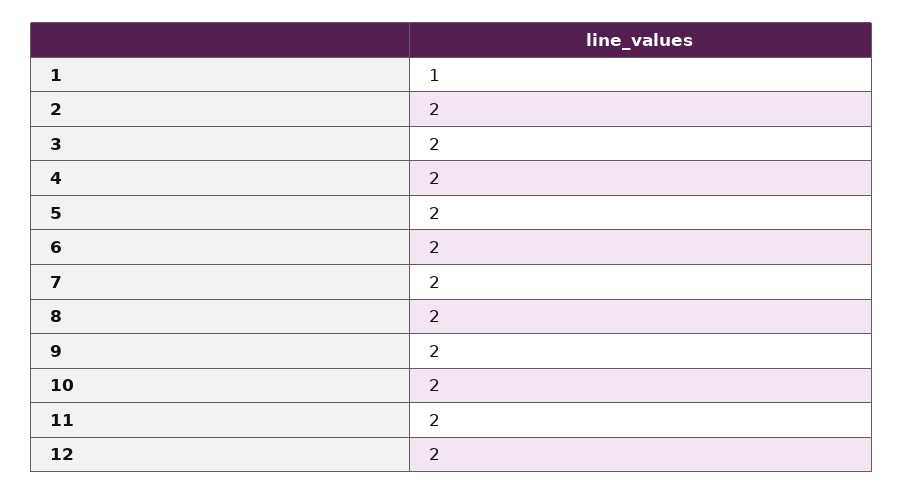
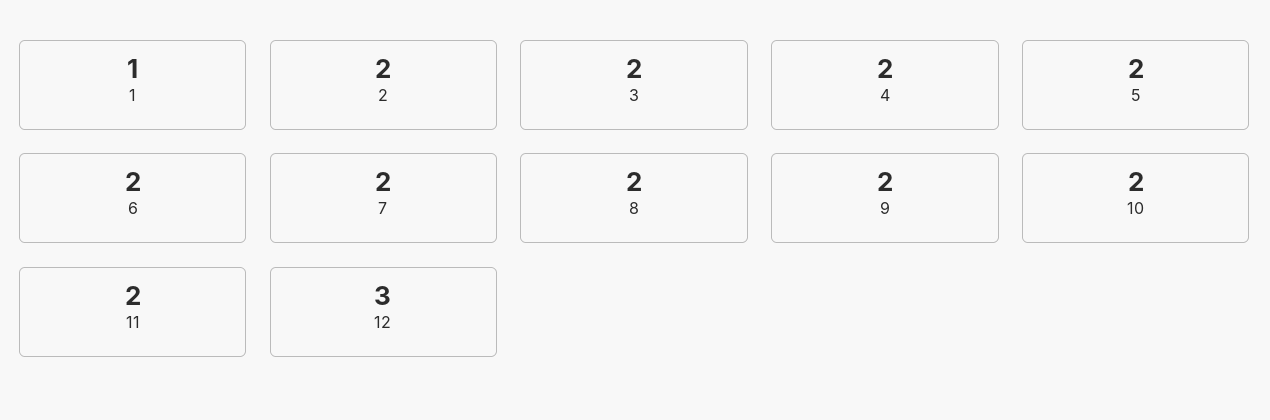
  {
    "1": 1,
    "2": 2,
    "3": 2,
    "4": 2,
    "5": 2,
    "6": 2,
    "7": 2,
    "8": 2,
    "9": 2,
    "10": 2,
    "11": 2,
-   "12": 2
+   "12": 3
  }

